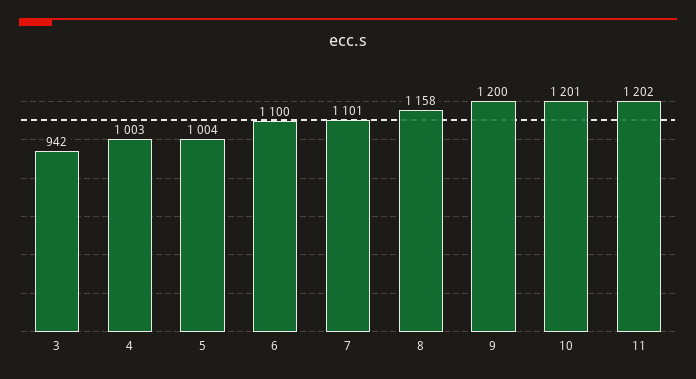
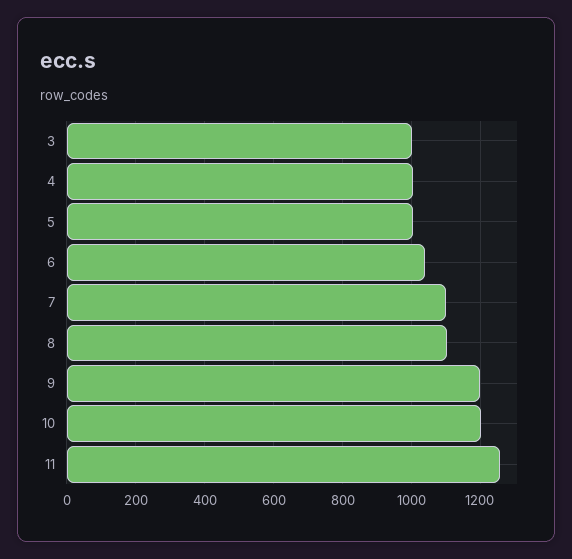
  {
-   "3": 942,
+   "3": 1000,
    "4": 1003,
    "5": 1004,
-   "6": 1100,
+   "6": 1040,
    "7": 1101,
-   "8": 1158,
+   "8": 1100,
    "9": 1200,
    "10": 1201,
-   "11": 1202
+   "11": 1260
  }

